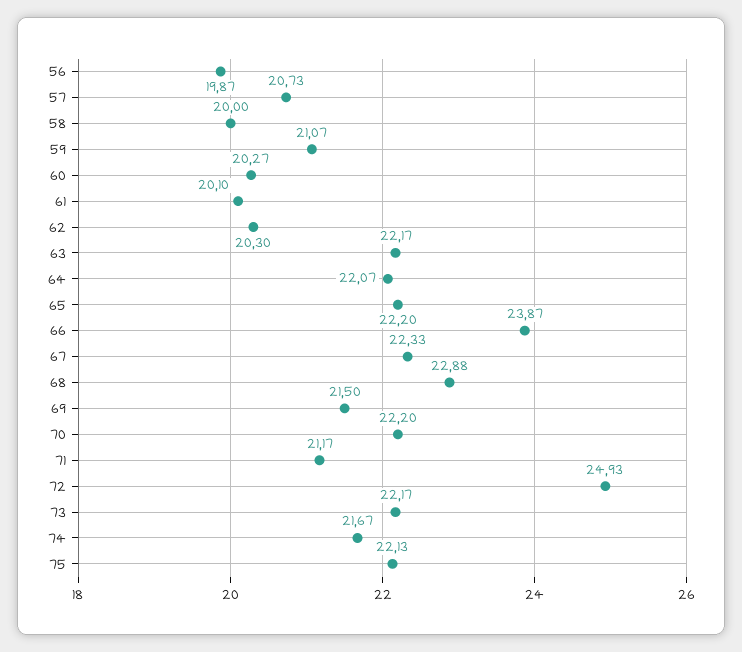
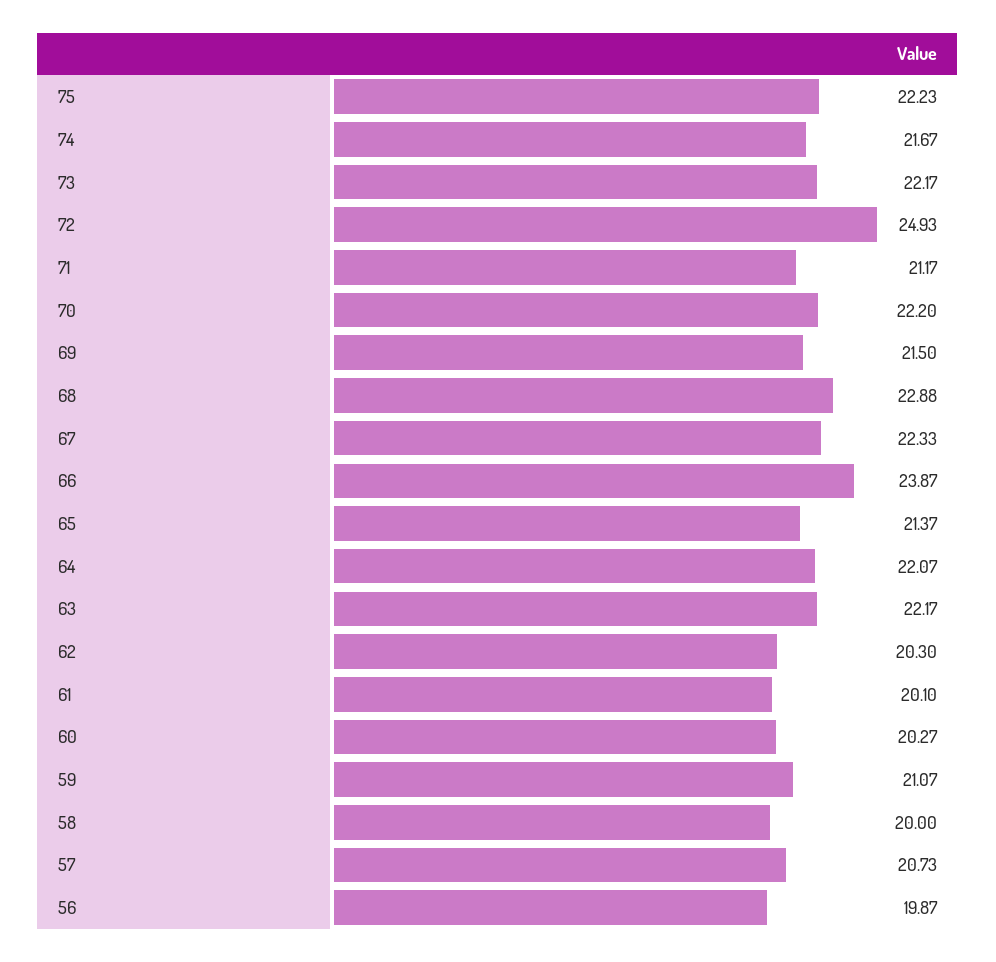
  {
    "56": 19.87,
    "57": 20.73,
    "58": 20,
    "59": 21.07,
    "60": 20.27,
    "61": 20.1,
    "62": 20.3,
    "63": 22.17,
    "64": 22.07,
-   "65": 22.2,
+   "65": 21.37,
    "66": 23.87,
    "67": 22.33,
    "68": 22.88,
    "69": 21.5,
    "70": 22.2,
    "71": 21.17,
    "72": 24.93,
    "73": 22.17,
    "74": 21.67,
-   "75": 22.13
+   "75": 22.23
  }

